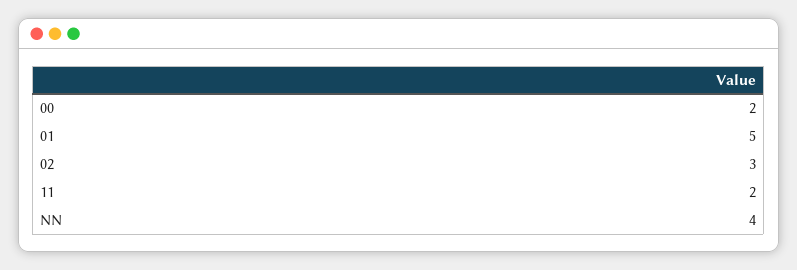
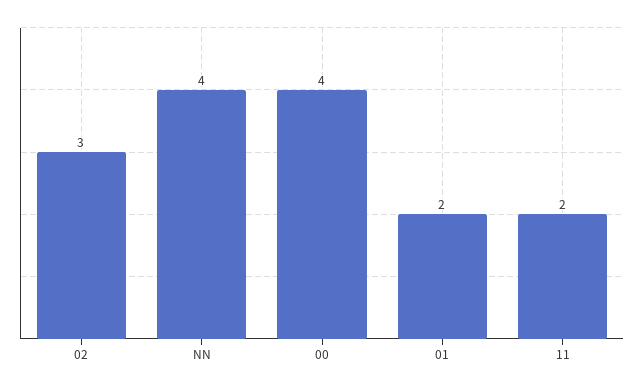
  {
-   "00": 2,
+   "00": 4,
-   "01": 5,
+   "01": 2,
    "02": 3,
    "11": 2,
    "NN": 4
  }

